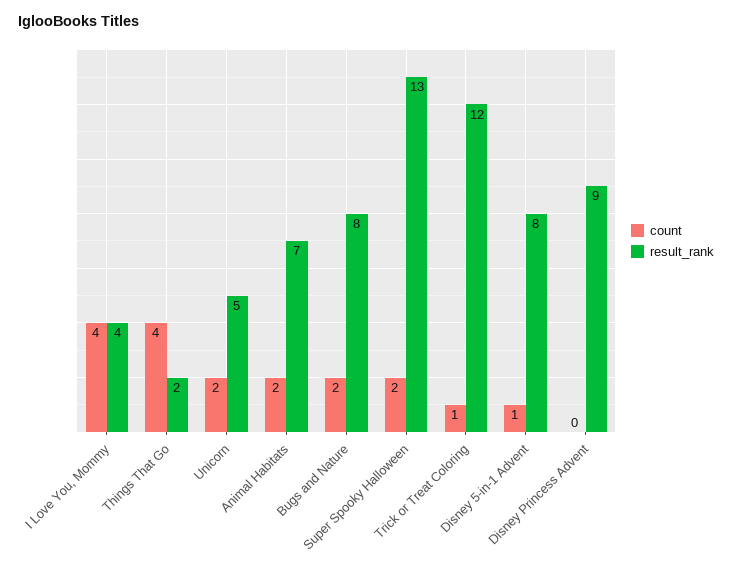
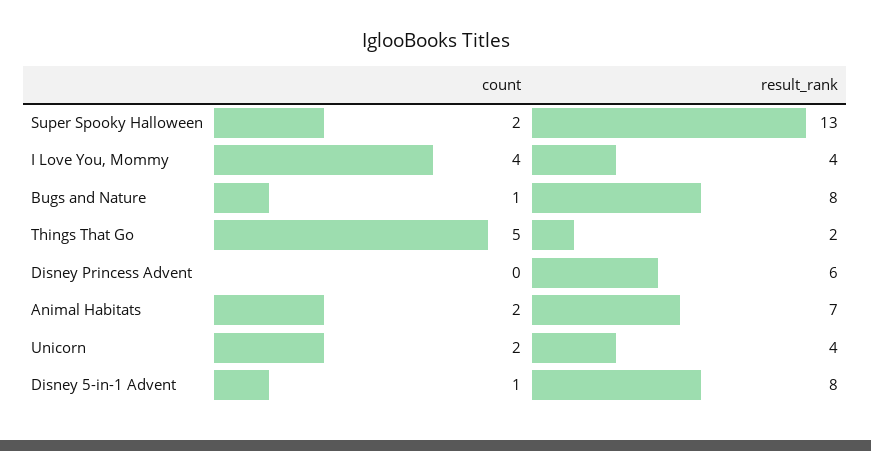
  {
    "count": {
      "I Love You, Mommy": 4,
-     "Things That Go": 4,
+     "Things That Go": 5,
      "Unicorn": 2,
      "Animal Habitats": 2,
-     "Bugs and Nature": 2,
+     "Bugs and Nature": 1,
      "Super Spooky Halloween": 2,
-     "Trick or Treat Coloring": 1,
      "Disney 5-in-1 Advent": 1,
      "Disney Princess Advent": 0
    },
    "result_rank": {
      "I Love You, Mommy": 4,
      "Things That Go": 2,
-     "Unicorn": 5,
+     "Unicorn": 4,
      "Animal Habitats": 7,
      "Bugs and Nature": 8,
      "Super Spooky Halloween": 13,
-     "Trick or Treat Coloring": 12,
      "Disney 5-in-1 Advent": 8,
-     "Disney Princess Advent": 9
+     "Disney Princess Advent": 6
    }
  }

